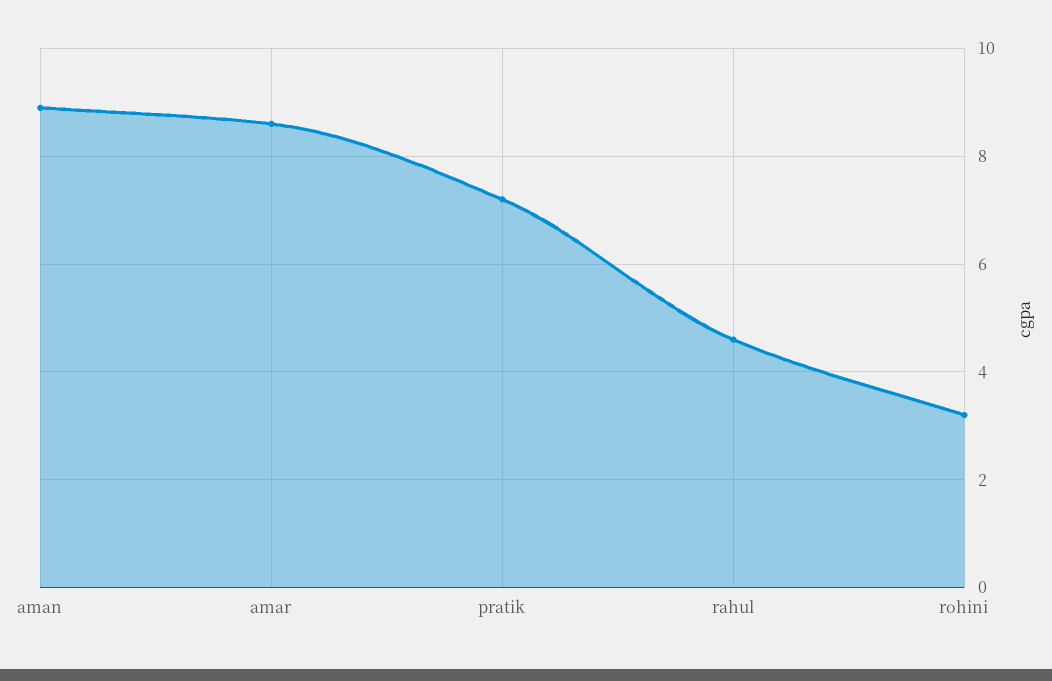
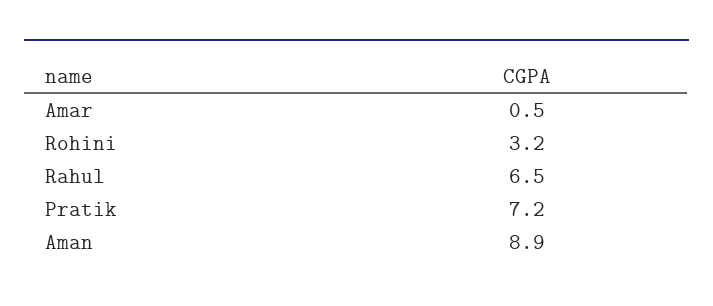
  {
    "aman": 8.9,
-   "amar": 8.5,
+   "amar": 0.5,
    "pratik": 7.2,
-   "rahul": 4.5,
+   "rahul": 6.5,
    "rohini": 3.2
  }

